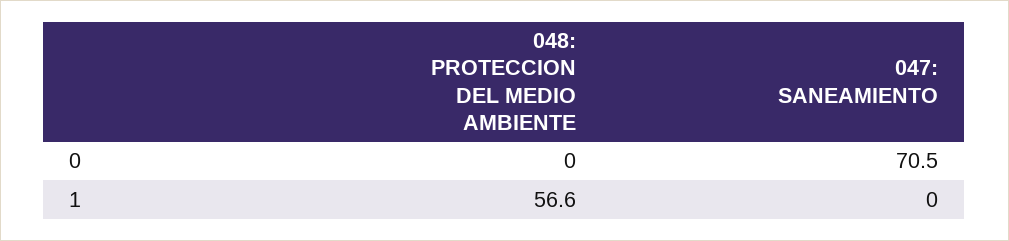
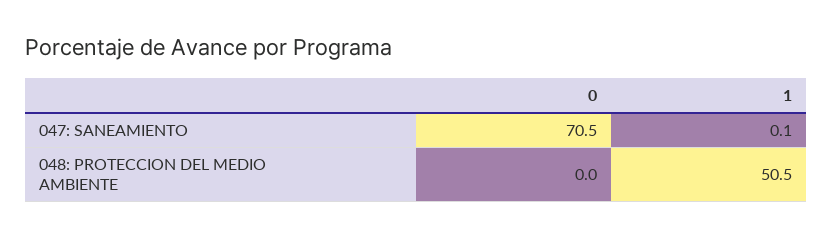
  {
    "048: PROTECCION DEL MEDIO AMBIENTE": {
      "0": 0,
-     "1": 56.6
+     "1": 50.5
    },
    "047: SANEAMIENTO": {
      "0": 70.5,
-     "1": 0
+     "1": 0.1
    }
  }

